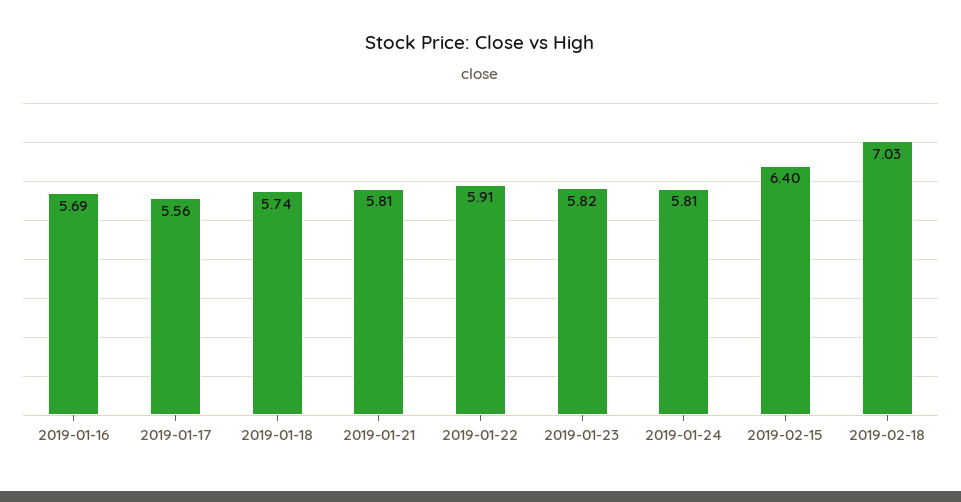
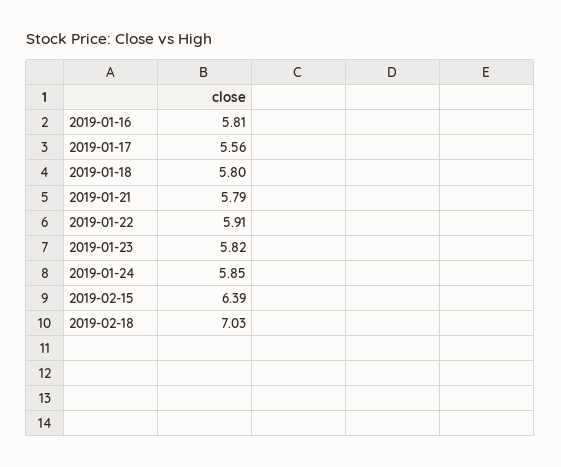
  {
-   "2019-01-16": 5.69,
+   "2019-01-16": 5.81,
    "2019-01-17": 5.56,
-   "2019-01-18": 5.74,
+   "2019-01-18": 5.8,
-   "2019-01-21": 5.81,
+   "2019-01-21": 5.79,
    "2019-01-22": 5.91,
    "2019-01-23": 5.82,
-   "2019-01-24": 5.81,
+   "2019-01-24": 5.85,
-   "2019-02-15": 6.4,
+   "2019-02-15": 6.39,
    "2019-02-18": 7.03
  }

